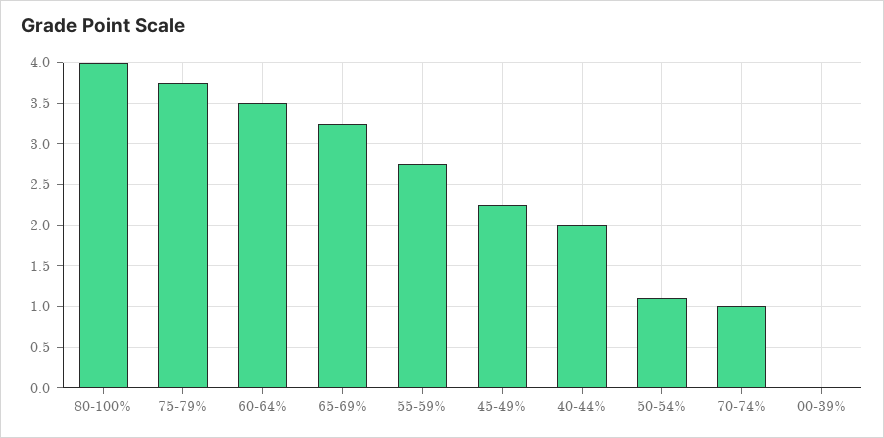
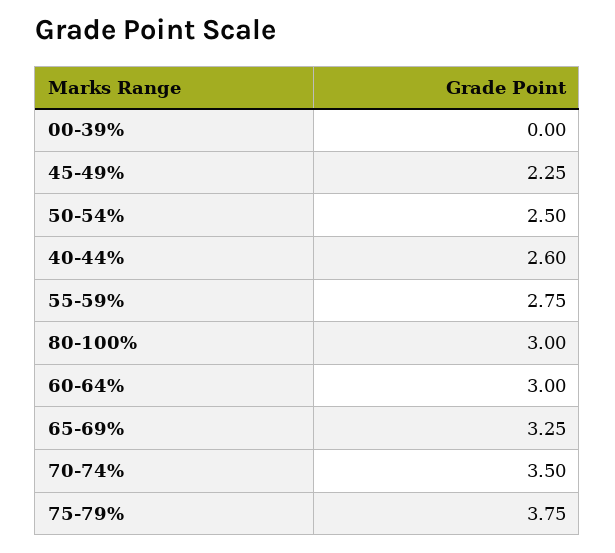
  {
-   "80-100%": 4,
+   "80-100%": 3,
    "75-79%": 3.75,
-   "60-64%": 3.5,
+   "60-64%": 3,
    "65-69%": 3.25,
    "55-59%": 2.75,
    "45-49%": 2.25,
-   "40-44%": 2,
+   "40-44%": 2.6,
-   "50-54%": 1.1,
+   "50-54%": 2.5,
-   "70-74%": 1,
+   "70-74%": 3.5,
    "00-39%": 0
  }

